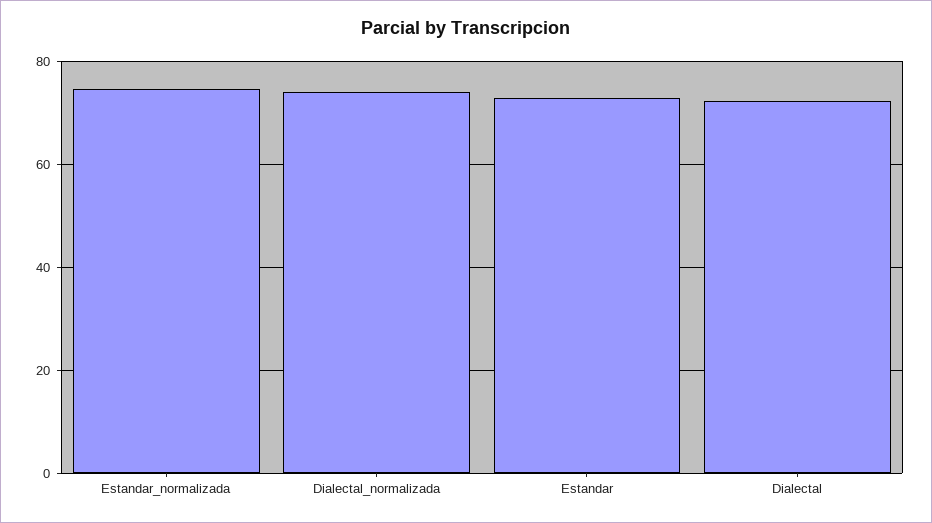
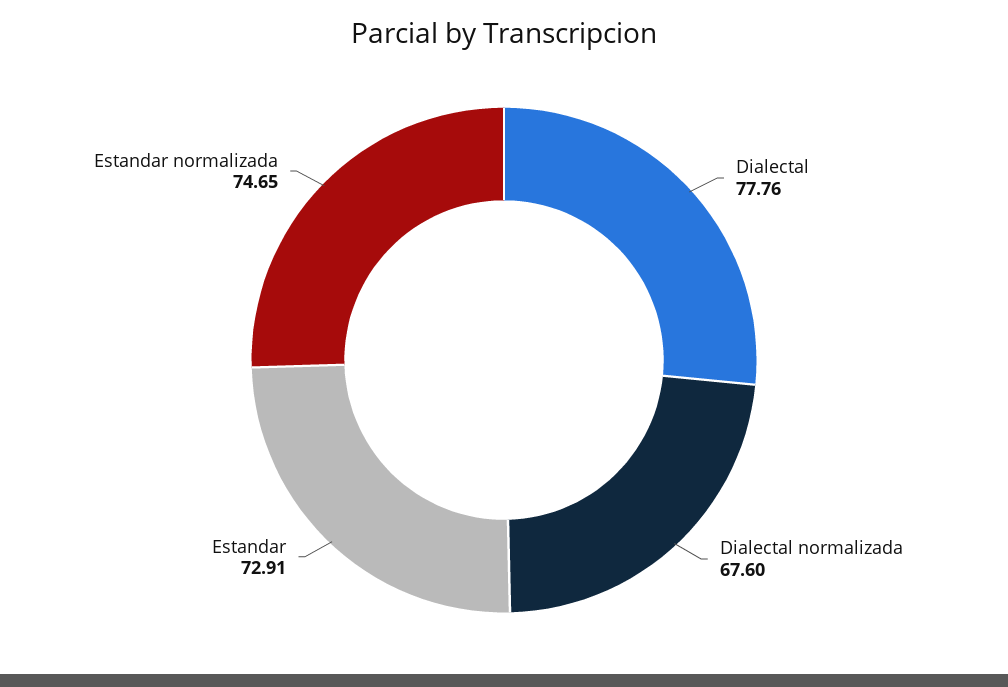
  {
    "Estandar_normalizada": 74.65,
-   "Dialectal_normalizada": 74,
+   "Dialectal_normalizada": 67.6,
    "Estandar": 72.91,
-   "Dialectal": 72
+   "Dialectal": 77.76
  }

